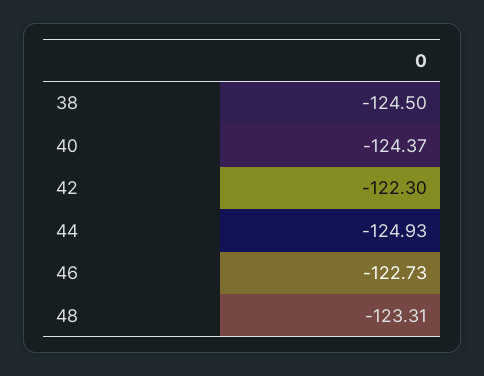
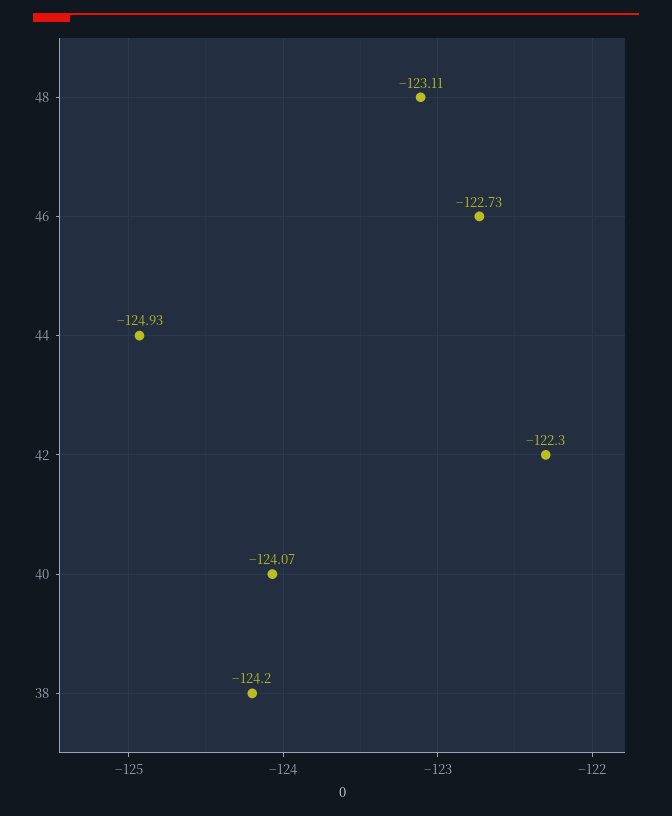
  {
-   "38": -124.5,
+   "38": -124.2,
-   "40": -124.37,
+   "40": -124.07,
    "42": -122.3,
    "44": -124.93,
    "46": -122.73,
-   "48": -123.31
+   "48": -123.11
  }

